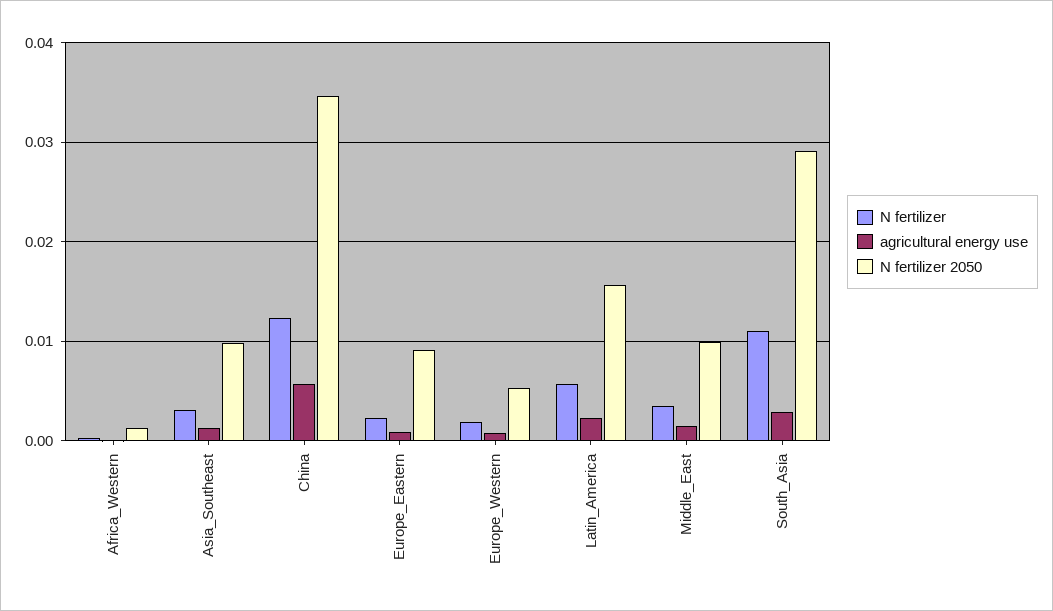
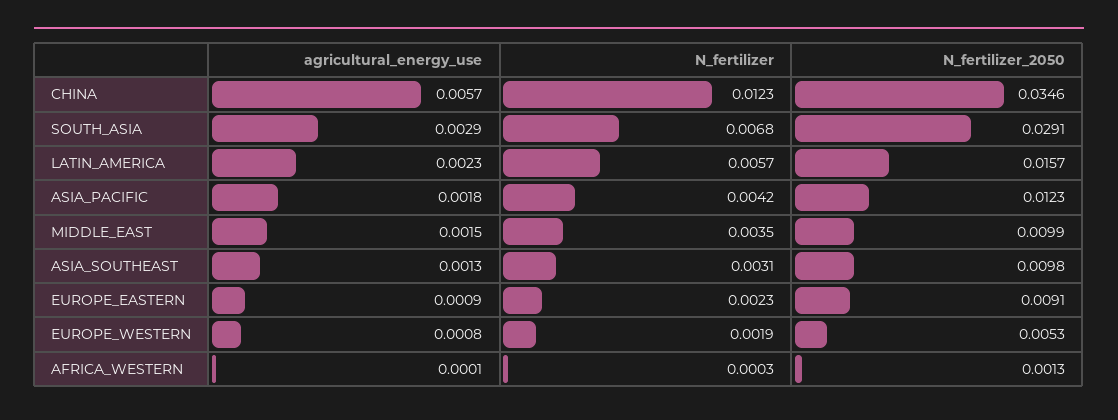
  {
    "N fertilizer": {
      "Africa_Western": 0.0003,
      "Asia_Southeast": 0.0031,
      "China": 0.0123,
      "Europe_Eastern": 0.0023,
      "Europe_Western": 0.0019,
      "Latin_America": 0.0057,
      "Middle_East": 0.0035,
-     "South_Asia": 0.011
+     "South_Asia": 0.0068,
+     "ASIA_PACIFIC": 0.0042
    },
    "agricultural energy use": {
      "Africa_Western": 0.0001,
      "Asia_Southeast": 0.0013,
      "China": 0.0057,
      "Europe_Eastern": 0.0009,
      "Europe_Western": 0.0008,
      "Latin_America": 0.0023,
      "Middle_East": 0.0015,
-     "South_Asia": 0.0029
+     "South_Asia": 0.0029,
+     "ASIA_PACIFIC": 0.0018
    },
    "N fertilizer 2050": {
      "Africa_Western": 0.0013,
      "Asia_Southeast": 0.0098,
      "China": 0.0346,
      "Europe_Eastern": 0.0091,
      "Europe_Western": 0.0053,
      "Latin_America": 0.0157,
      "Middle_East": 0.0099,
-     "South_Asia": 0.0291
+     "South_Asia": 0.0291,
+     "ASIA_PACIFIC": 0.0123
    }
  }

